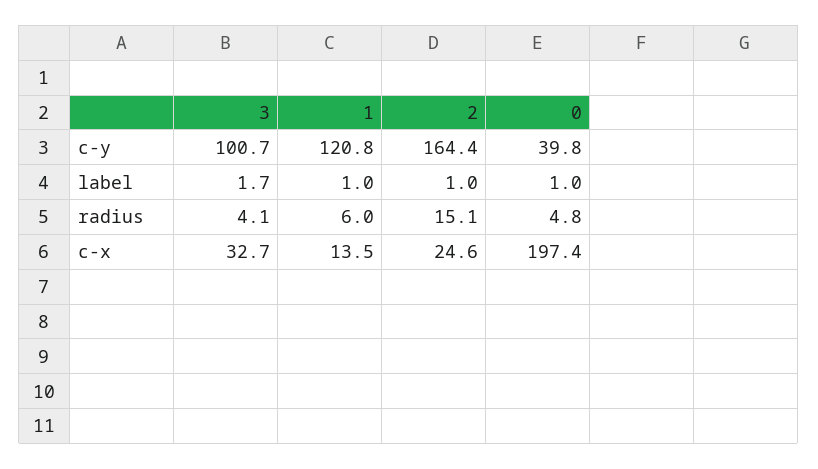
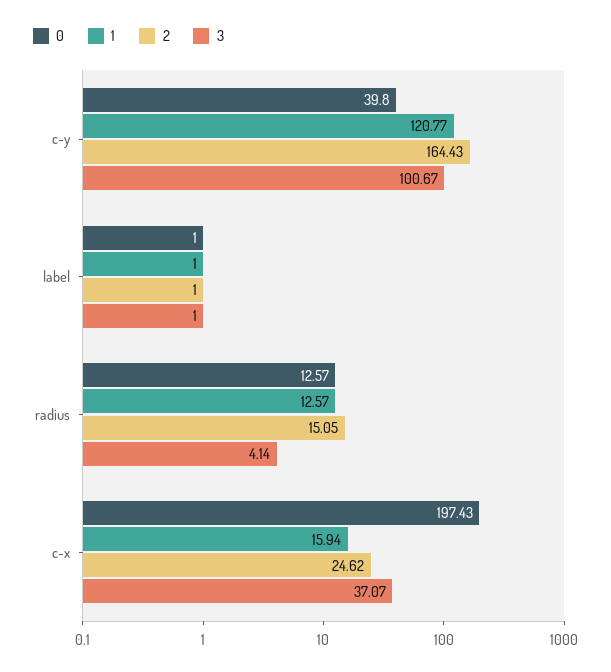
  {
    "3": {
      "c-y": 100.67,
-     "label": 1.7,
+     "label": 1,
      "radius": 4.14,
-     "c-x": 32.7
+     "c-x": 37.07
    },
    "1": {
      "c-y": 120.77,
      "label": 1,
-     "radius": 6,
+     "radius": 12.57,
-     "c-x": 13.5
+     "c-x": 15.94
    },
    "2": {
      "c-y": 164.43,
      "label": 1,
      "radius": 15.05,
      "c-x": 24.62
    },
    "0": {
      "c-y": 39.8,
      "label": 1,
-     "radius": 4.8,
+     "radius": 12.57,
      "c-x": 197.43
    }
  }

